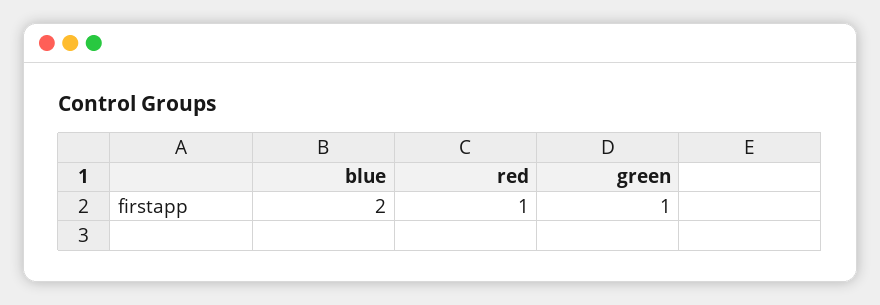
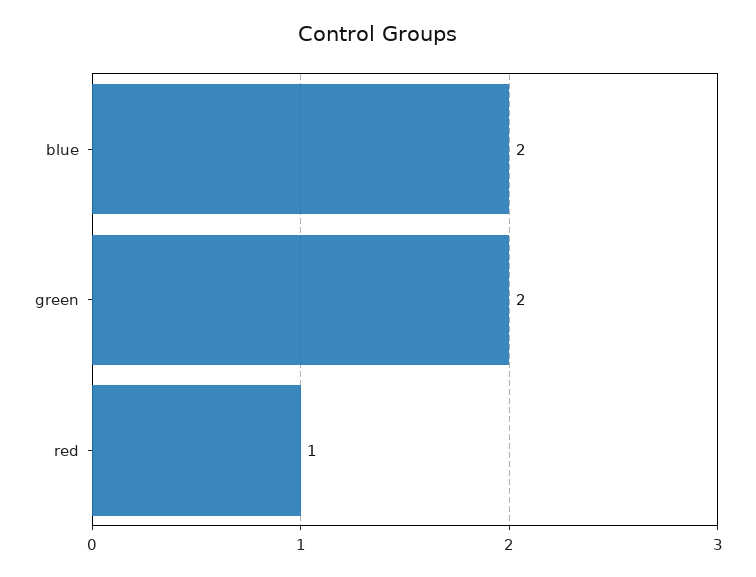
  {
    "blue": 2,
    "red": 1,
-   "green": 1
+   "green": 2
  }

